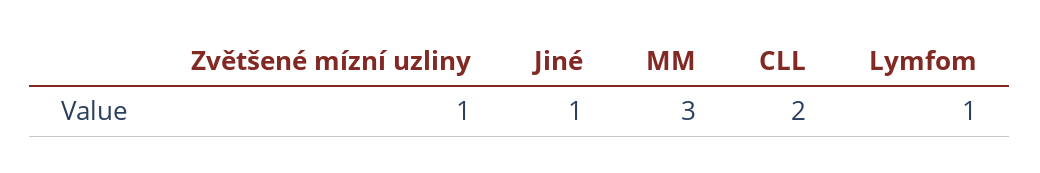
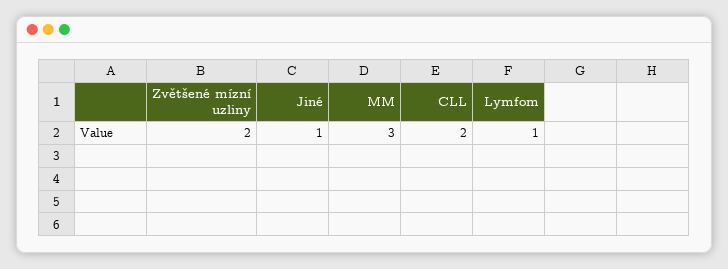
  {
-   "Zvětšené mízní uzliny": 1,
+   "Zvětšené mízní uzliny": 2,
    "Jiné": 1,
    "MM": 3,
    "CLL": 2,
    "Lymfom": 1
  }

